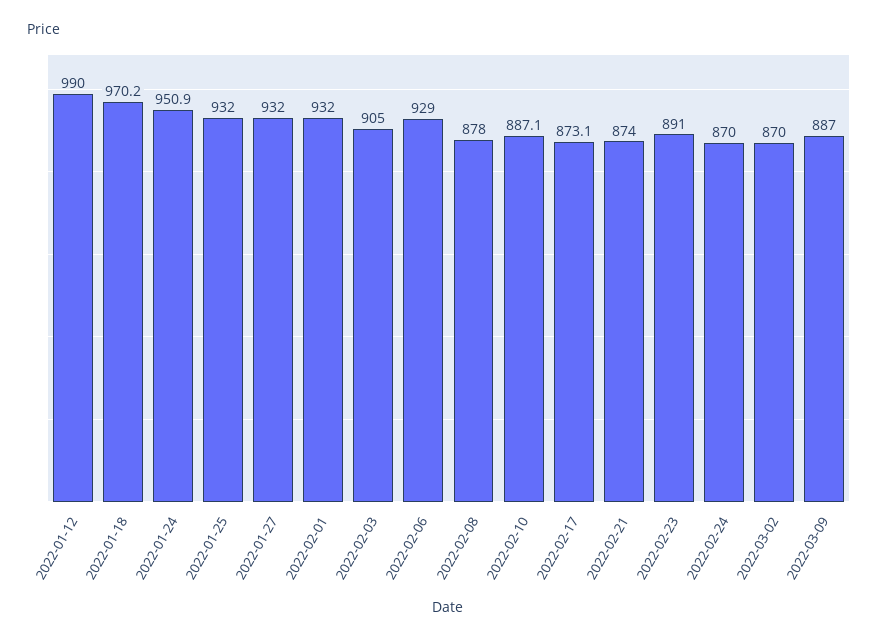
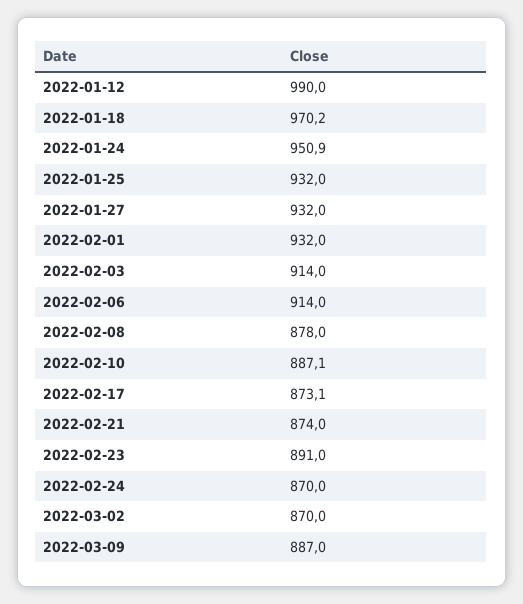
  {
    "2022-01-12": 990,
    "2022-01-18": 970.2,
    "2022-01-24": 950.9,
    "2022-01-25": 932,
    "2022-01-27": 932,
    "2022-02-01": 932,
-   "2022-02-03": 905,
+   "2022-02-03": 914,
-   "2022-02-06": 929,
+   "2022-02-06": 914,
    "2022-02-08": 878,
    "2022-02-10": 887.1,
    "2022-02-17": 873.1,
    "2022-02-21": 874,
    "2022-02-23": 891,
    "2022-02-24": 870,
    "2022-03-02": 870,
    "2022-03-09": 887
  }

